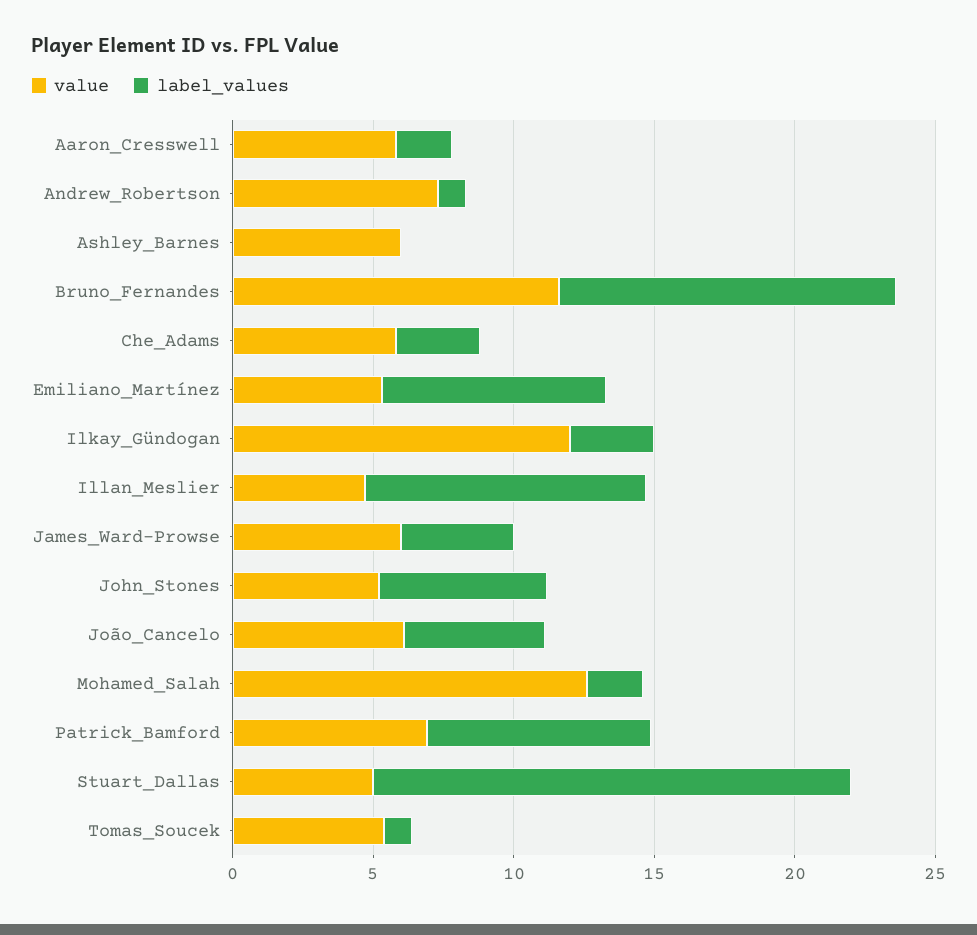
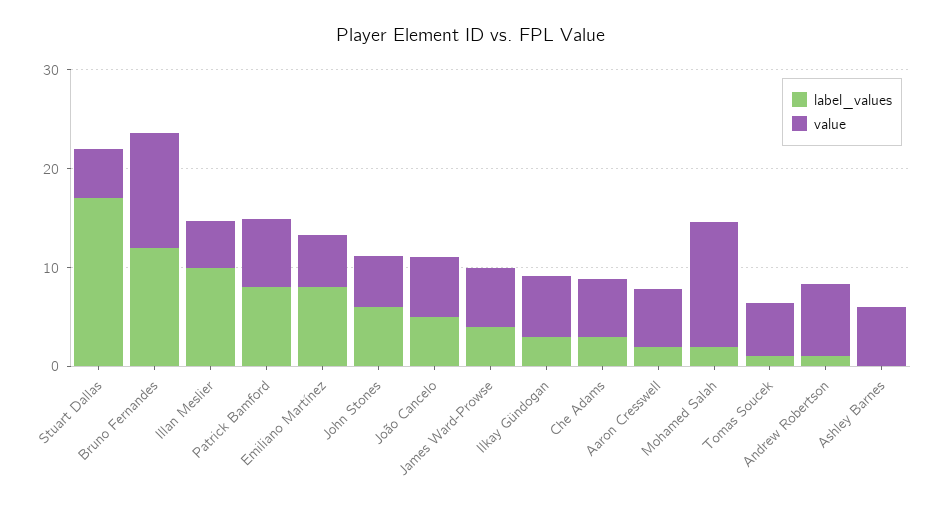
  {
    "value": {
      "Aaron_Cresswell": 6,
      "Andrew_Robertson": 7,
      "Ashley_Barnes": 6,
      "Bruno_Fernandes": 12,
      "Che_Adams": 6,
      "Emiliano_Martínez": 5,
-     "Ilkay_Gündogan": 12,
+     "Ilkay_Gündogan": 6,
      "Illan_Meslier": 5,
      "James_Ward-Prowse": 6,
      "John_Stones": 5,
      "João_Cancelo": 6,
      "Mohamed_Salah": 13,
      "Patrick_Bamford": 7,
      "Stuart_Dallas": 5,
      "Tomas_Soucek": 5
    },
    "label_values": {
      "Aaron_Cresswell": 2,
      "Andrew_Robertson": 1,
      "Ashley_Barnes": 0,
      "Bruno_Fernandes": 12,
      "Che_Adams": 3,
      "Emiliano_Martínez": 8,
      "Ilkay_Gündogan": 3,
      "Illan_Meslier": 10,
      "James_Ward-Prowse": 4,
      "John_Stones": 6,
      "João_Cancelo": 5,
      "Mohamed_Salah": 2,
      "Patrick_Bamford": 8,
      "Stuart_Dallas": 17,
      "Tomas_Soucek": 1
    }
  }

